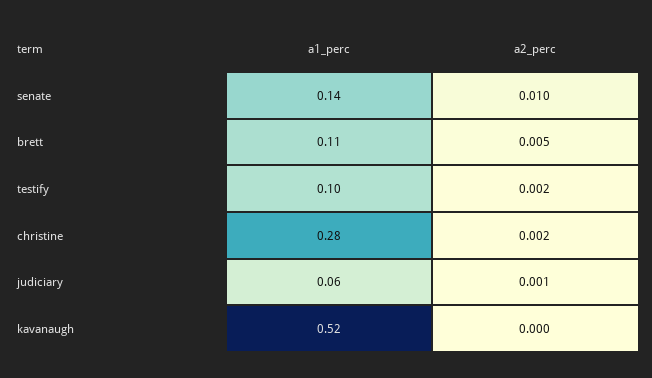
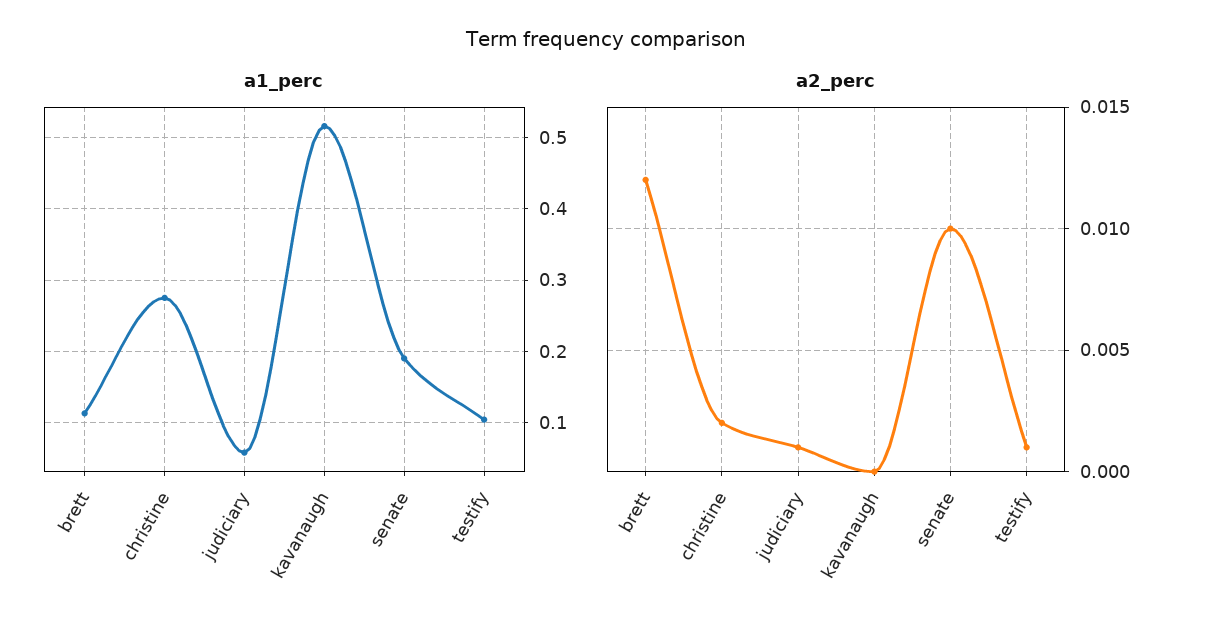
  {
    "a1_perc": {
-     "senate": 0.14,
+     "senate": 0.19,
      "brett": 0.11,
      "testify": 0.1,
      "christine": 0.28,
      "judiciary": 0.06,
      "kavanaugh": 0.52
    },
    "a2_perc": {
      "senate": 0.01,
-     "brett": 0.005,
+     "brett": 0.012,
-     "testify": 0.002,
+     "testify": 0.001,
      "christine": 0.002,
      "judiciary": 0.001,
      "kavanaugh": 0
    }
  }

